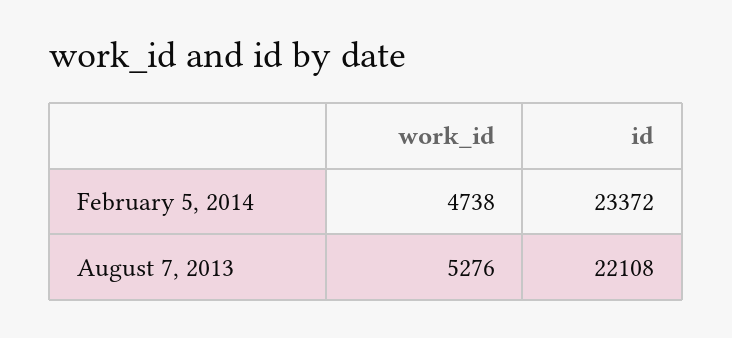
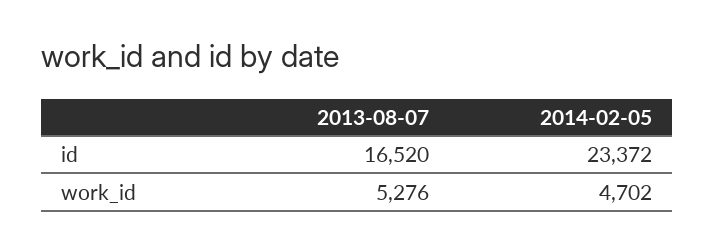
  {
    "work_id": {
-     "February 5, 2014": 4738,
+     "February 5, 2014": 4702,
      "August 7, 2013": 5276
    },
    "id": {
      "February 5, 2014": 23372,
-     "August 7, 2013": 22108
+     "August 7, 2013": 16520
    }
  }

